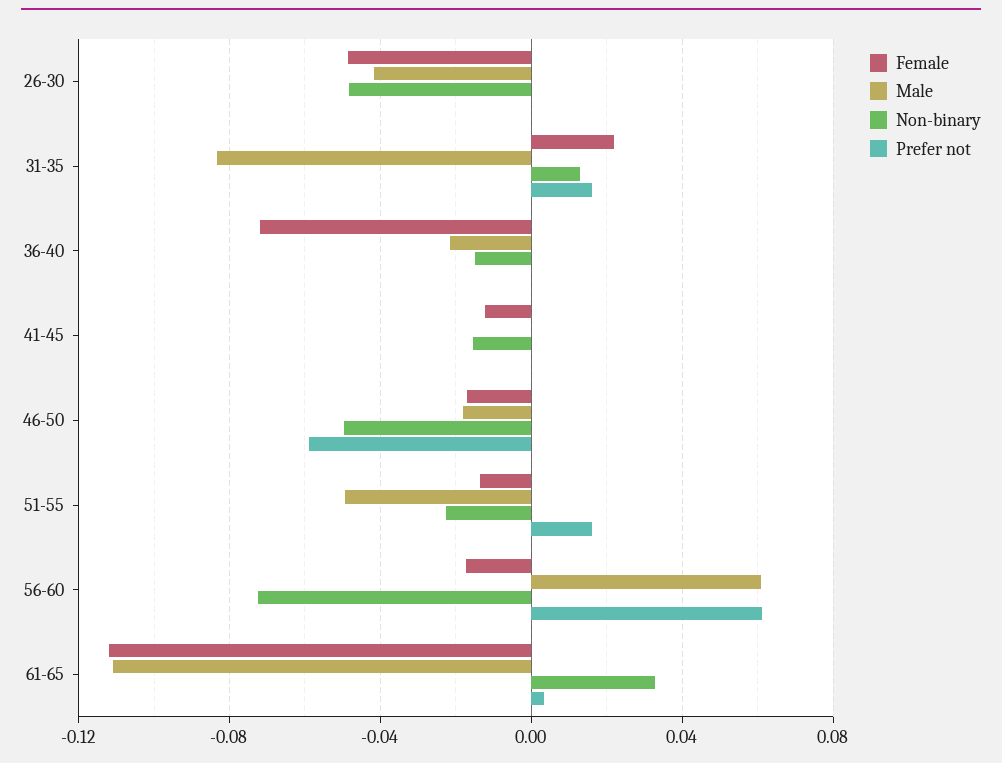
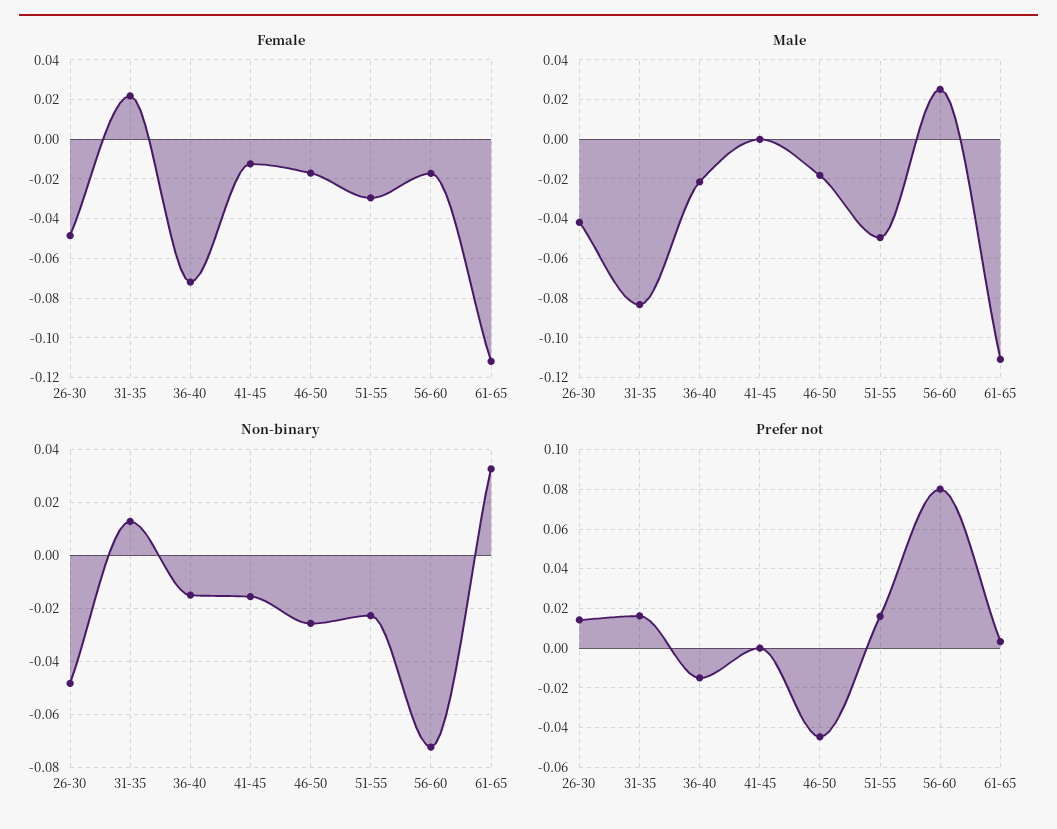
  {
    "Female": {
      "26-30": -0.05,
      "31-35": 0.02,
      "36-40": -0.07,
      "41-45": -0.01,
      "46-50": -0.015,
-     "51-55": -0.015,
+     "51-55": -0.03,
      "56-60": -0.015,
      "61-65": -0.11
    },
    "Male": {
      "26-30": -0.04,
      "31-35": -0.085,
      "36-40": -0.02,
      "41-45": 0,
      "46-50": -0.02,
      "51-55": -0.05,
-     "56-60": 0.06,
+     "56-60": 0.025,
      "61-65": -0.11
    },
    "Non-binary": {
      "26-30": -0.0475,
      "31-35": 0.0125,
      "36-40": -0.015,
      "41-45": -0.015,
-     "46-50": -0.05,
+     "46-50": -0.025,
      "51-55": -0.0225,
      "56-60": -0.0725,
      "61-65": 0.0325
    },
    "Prefer not": {
-     "26-30": 0,
+     "26-30": 0.015,
      "31-35": 0.015,
-     "36-40": 0,
+     "36-40": -0.015,
      "41-45": 0,
-     "46-50": -0.06,
+     "46-50": -0.045,
      "51-55": 0.015,
-     "56-60": 0.06,
+     "56-60": 0.08,
      "61-65": 0.005
    }
  }

